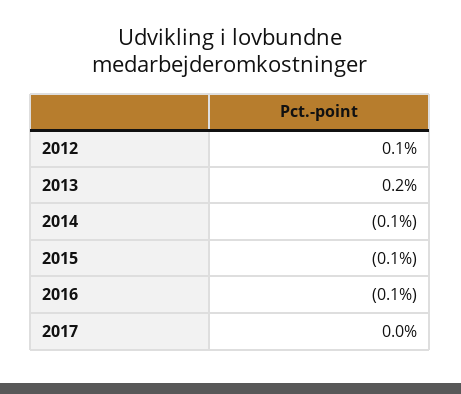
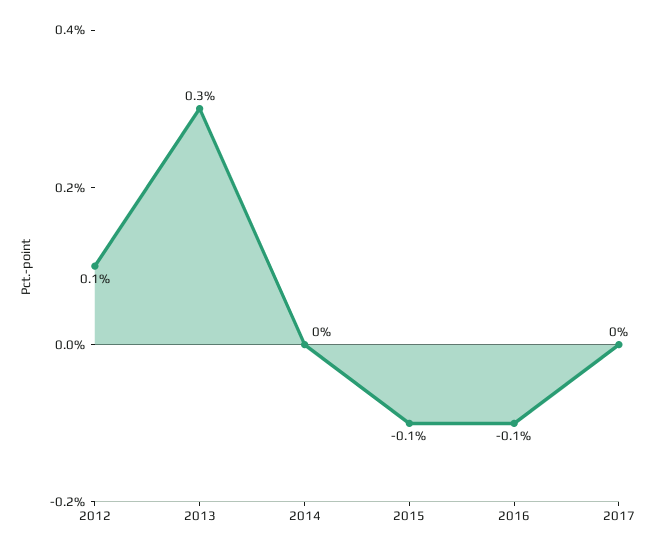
  {
    "2012": 0.1,
-   "2013": 0.2,
+   "2013": 0.3,
-   "2014": -0.1,
+   "2014": 0,
    "2015": -0.1,
    "2016": -0.1,
    "2017": 0
  }

